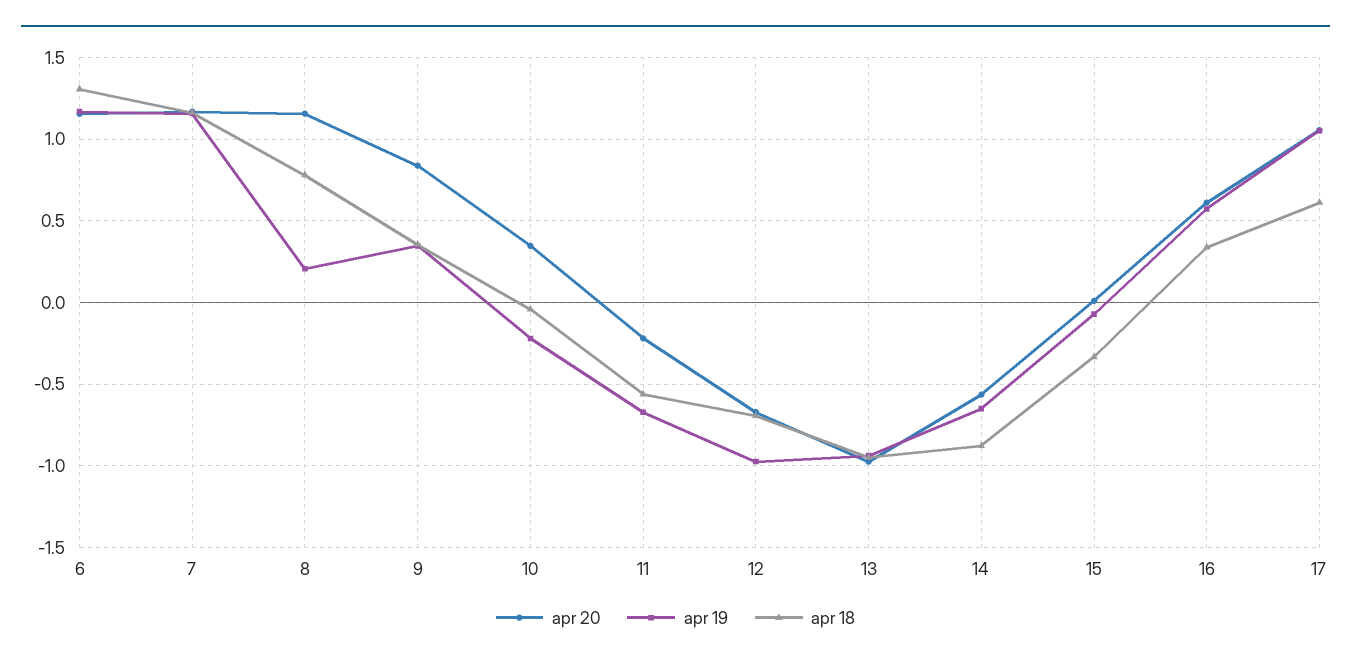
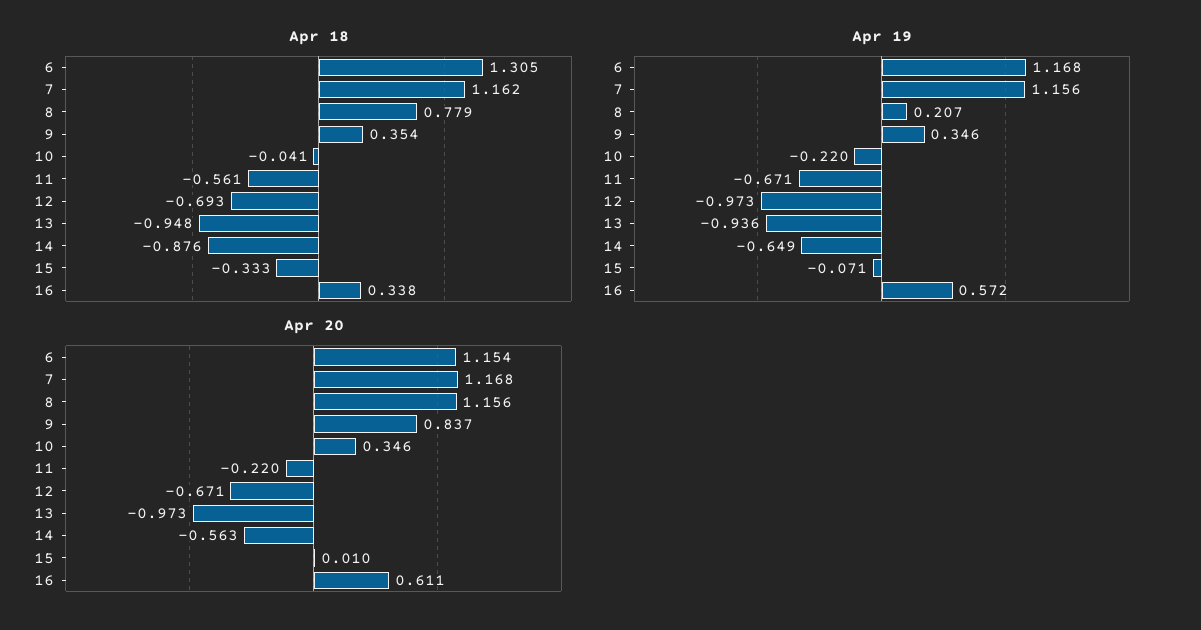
  {
    "apr 20": {
      "6": 1.154,
      "7": 1.168,
      "8": 1.156,
      "9": 0.837,
      "10": 0.346,
      "11": -0.22,
      "12": -0.671,
      "13": -0.973,
      "14": -0.563,
      "15": 0.01,
-     "16": 0.611,
+     "16": 0.611
-     "17": 1.05
    },
    "apr 19": {
      "6": 1.168,
      "7": 1.156,
      "8": 0.207,
      "9": 0.346,
      "10": -0.22,
      "11": -0.671,
      "12": -0.973,
      "13": -0.936,
      "14": -0.649,
      "15": -0.071,
-     "16": 0.572,
+     "16": 0.572
-     "17": 1.05
    },
    "apr 18": {
      "6": 1.305,
      "7": 1.162,
      "8": 0.779,
      "9": 0.354,
      "10": -0.041,
      "11": -0.561,
      "12": -0.693,
      "13": -0.948,
      "14": -0.876,
      "15": -0.333,
-     "16": 0.338,
+     "16": 0.338
-     "17": 0.6
    }
  }

